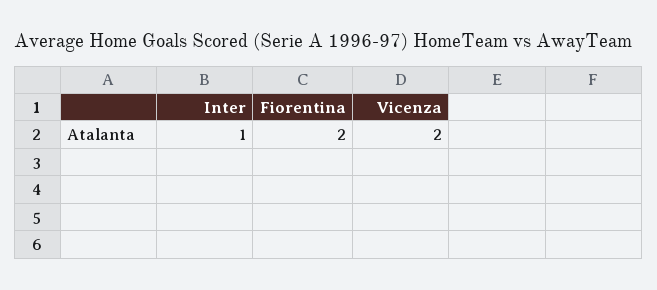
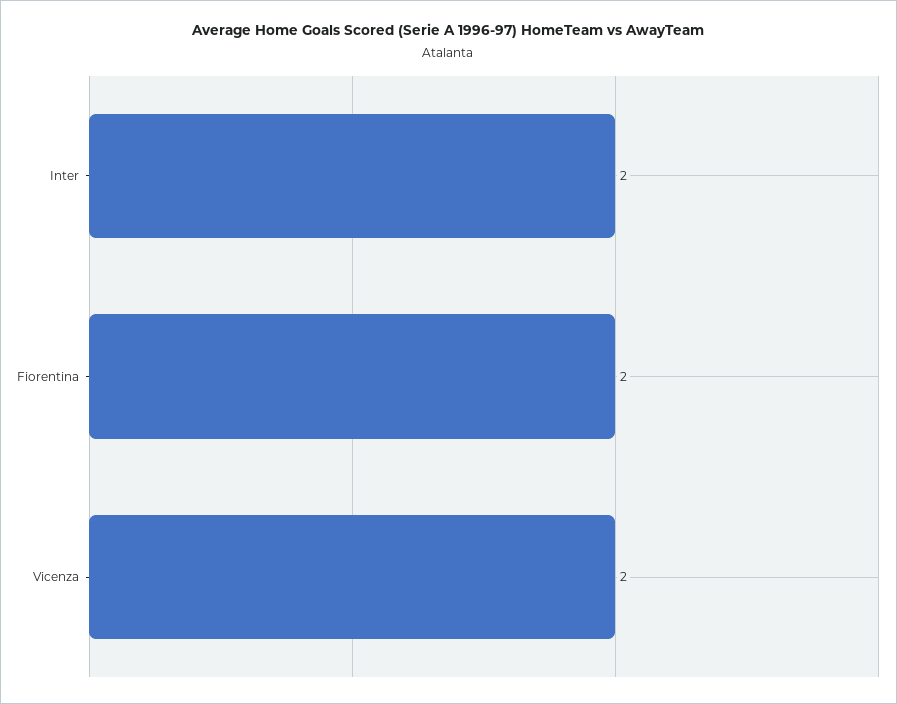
  {
-   "Inter": 1,
+   "Inter": 2,
    "Fiorentina": 2,
    "Vicenza": 2
  }

